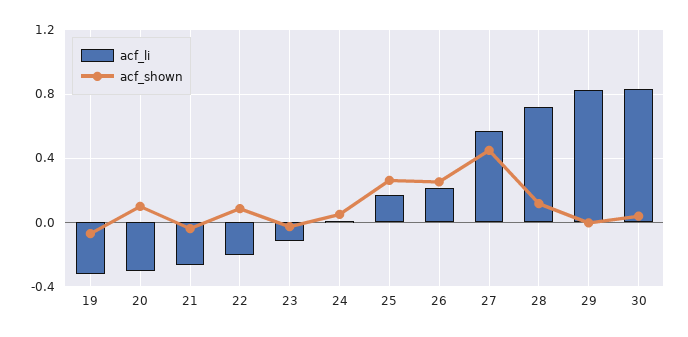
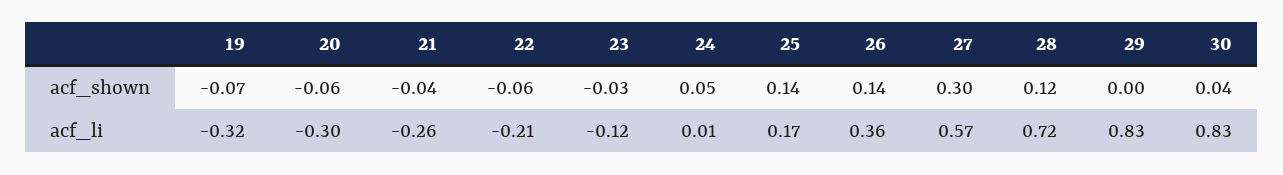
  {
    "acf_li": {
      "19": -0.32,
      "20": -0.3,
      "21": -0.26,
      "22": -0.21,
      "23": -0.12,
      "24": 0.01,
      "25": 0.17,
-     "26": 0.2,
+     "26": 0.36,
      "27": 0.57,
      "28": 0.72,
      "29": 0.83,
      "30": 0.83
    },
    "acf_shown": {
      "19": -0.07,
-     "20": 0.1,
+     "20": -0.06,
      "21": -0.04,
-     "22": 0.1,
+     "22": -0.06,
      "23": -0.03,
      "24": 0.05,
-     "25": 0.25,
+     "25": 0.14,
-     "26": 0.25,
+     "26": 0.14,
-     "27": 0.45,
+     "27": 0.3,
      "28": 0.12,
      "29": 0,
      "30": 0.04
    }
  }

